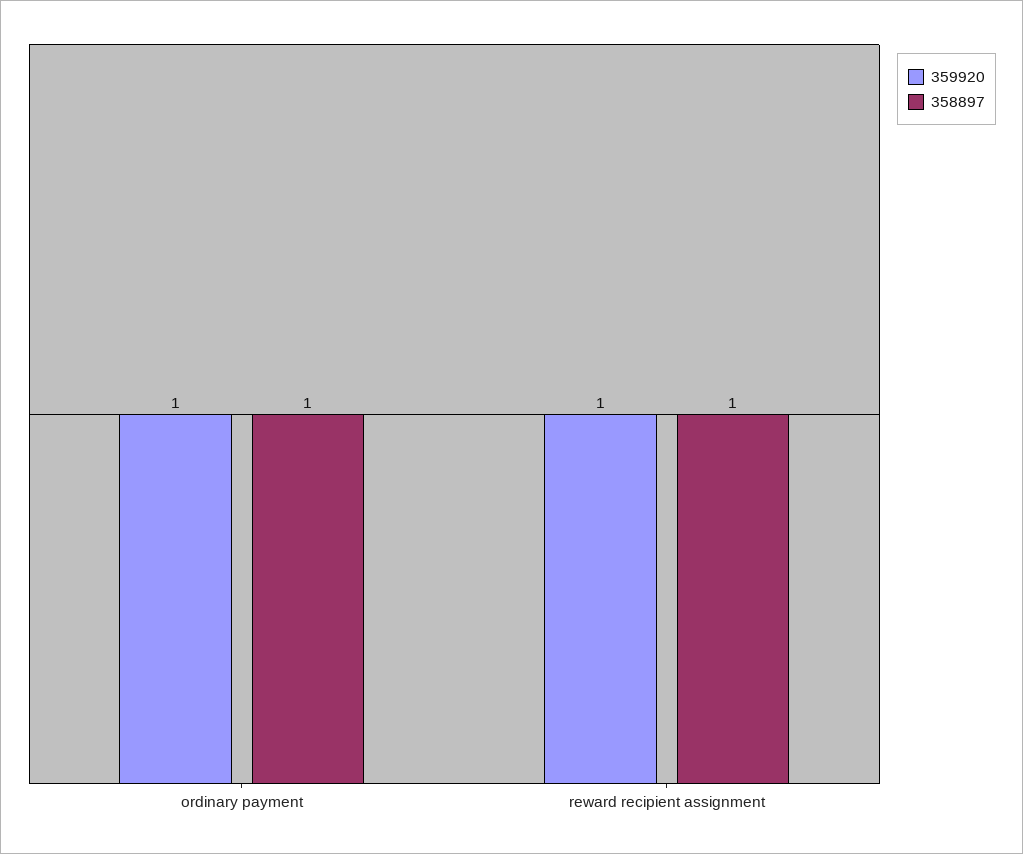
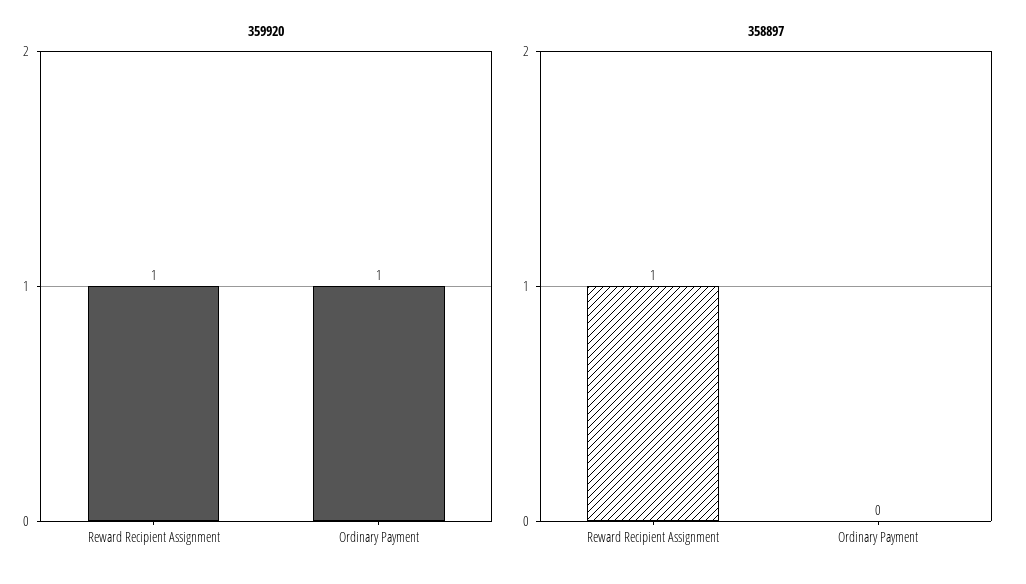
  {
    "359920": {
      "ordinary payment": 1,
      "reward recipient assignment": 1
    },
    "358897": {
-     "ordinary payment": 1,
+     "ordinary payment": 0,
      "reward recipient assignment": 1
    }
  }

